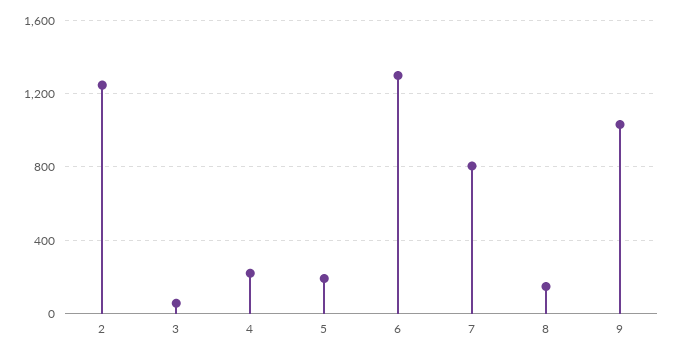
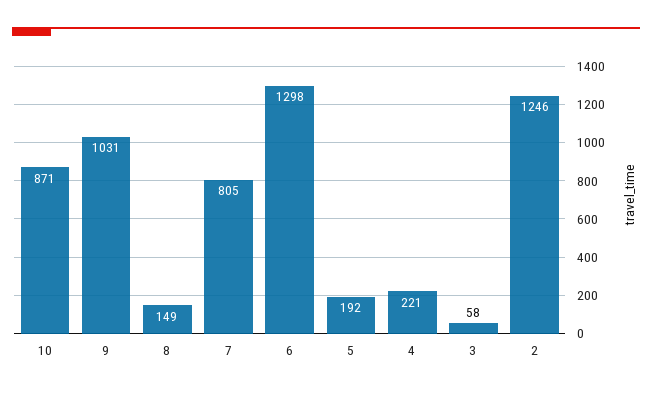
  {
    "2": 1246,
    "3": 58,
    "4": 221,
    "5": 192,
    "6": 1298,
    "7": 805,
    "8": 149,
-   "9": 1031
+   "9": 1031,
+   "10": 871
  }

